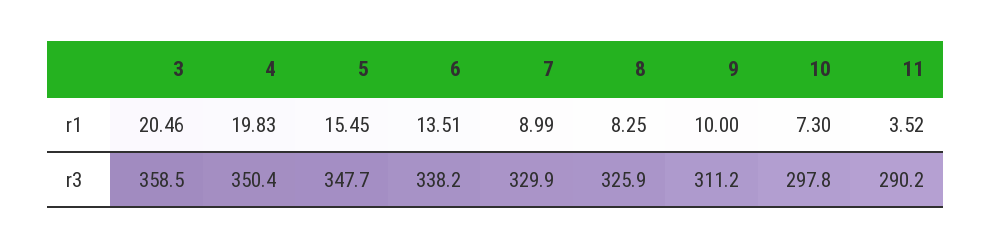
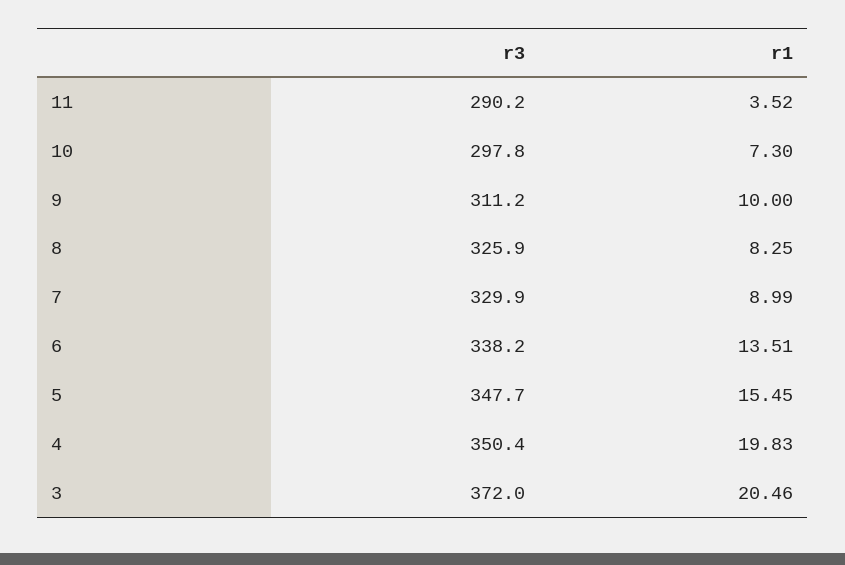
  {
    "3": {
      "r1": 20.46,
-     "r3": 358.5
+     "r3": 372
    },
    "4": {
      "r1": 19.83,
      "r3": 350.4
    },
    "5": {
      "r1": 15.45,
      "r3": 347.7
    },
    "6": {
      "r1": 13.51,
      "r3": 338.2
    },
    "7": {
      "r1": 8.99,
      "r3": 329.9
    },
    "8": {
      "r1": 8.25,
      "r3": 325.9
    },
    "9": {
      "r1": 10,
      "r3": 311.2
    },
    "10": {
      "r1": 7.3,
      "r3": 297.8
    },
    "11": {
      "r1": 3.52,
      "r3": 290.2
    }
  }

